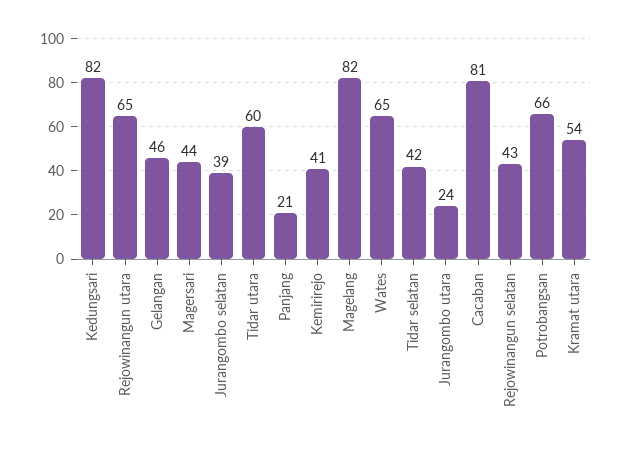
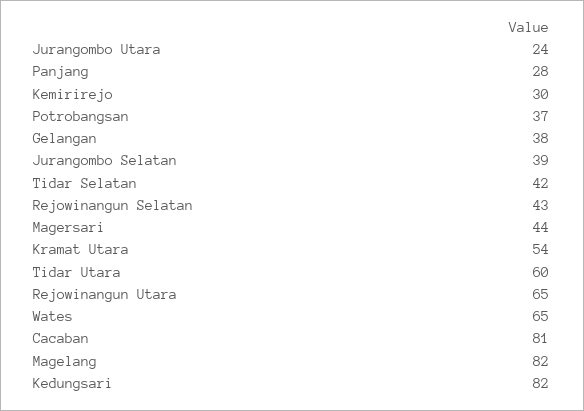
  {
    "Kedungsari": 82,
    "Rejowinangun utara": 65,
-   "Gelangan": 46,
+   "Gelangan": 38,
    "Magersari": 44,
    "Jurangombo selatan": 39,
    "Tidar utara": 60,
-   "Panjang": 21,
+   "Panjang": 28,
-   "Kemirirejo": 41,
+   "Kemirirejo": 30,
    "Magelang": 82,
    "Wates": 65,
    "Tidar selatan": 42,
    "Jurangombo utara": 24,
    "Cacaban": 81,
    "Rejowinangun selatan": 43,
-   "Potrobangsan": 66,
+   "Potrobangsan": 37,
    "Kramat utara": 54
  }

